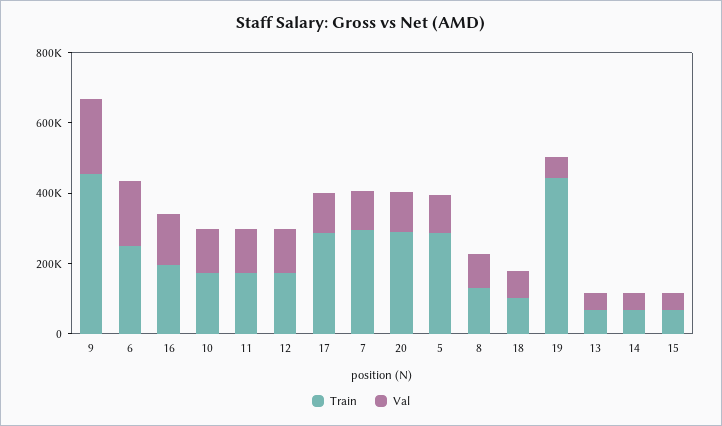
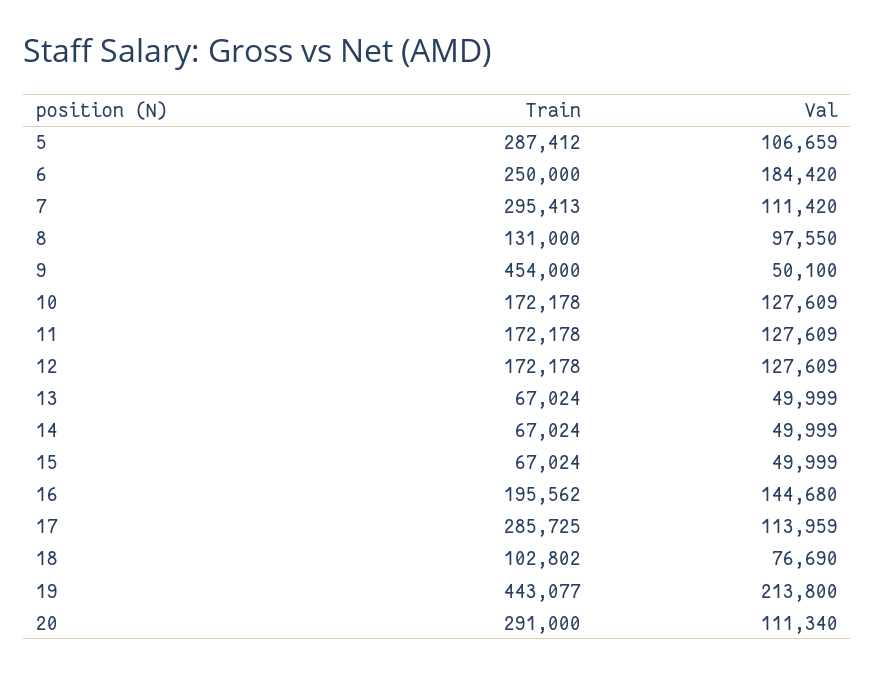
  {
    "Train": {
      "9": 454000,
      "6": 250000,
      "16": 195562,
      "10": 172178,
      "11": 172178,
      "12": 172178,
      "17": 285725,
      "7": 295413,
      "20": 291000,
      "5": 287412,
      "8": 131000,
      "18": 102802,
      "19": 443077,
      "13": 67024,
      "14": 67024,
      "15": 67024
    },
    "Val": {
-     "9": 200000,
+     "9": 50100,
      "6": 184420,
      "16": 144680,
      "10": 127609,
      "11": 127609,
      "12": 127609,
      "17": 113959,
      "7": 111420,
      "20": 111340,
      "5": 106659,
      "8": 97550,
      "18": 76690,
-     "19": 50000,
+     "19": 213800,
      "13": 49999,
      "14": 49999,
      "15": 49999
    }
  }

